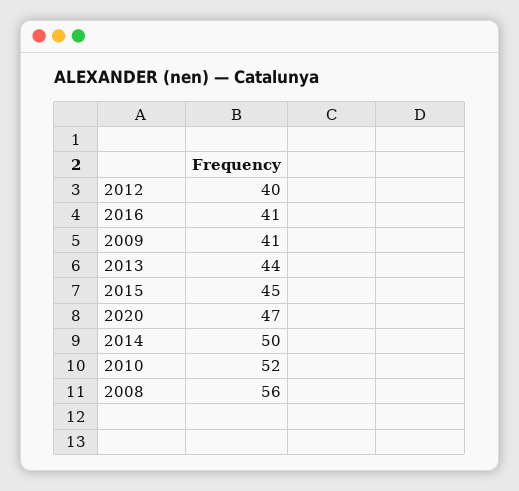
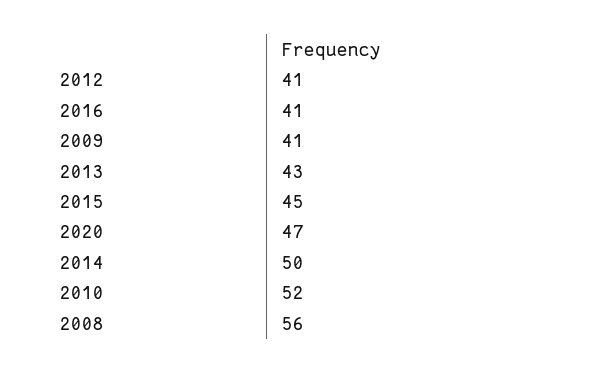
  {
-   "2012": 40,
+   "2012": 41,
    "2016": 41,
    "2009": 41,
-   "2013": 44,
+   "2013": 43,
    "2015": 45,
    "2020": 47,
    "2014": 50,
    "2010": 52,
    "2008": 56
  }

